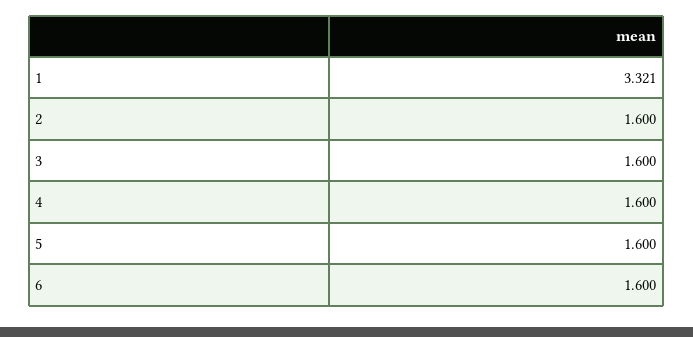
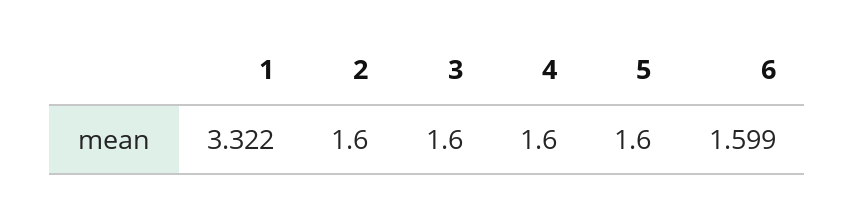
  {
-   "1": 3.321,
+   "1": 3.322,
    "2": 1.6,
    "3": 1.6,
    "4": 1.6,
    "5": 1.6,
-   "6": 1.6
+   "6": 1.599
  }

